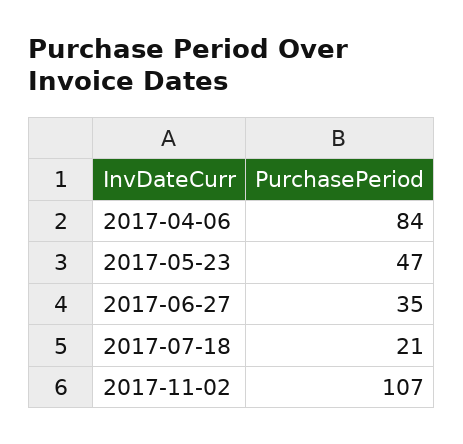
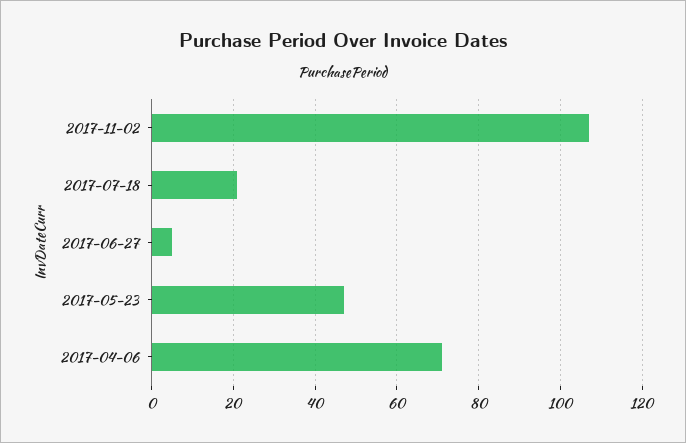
  {
-   "2017-04-06": 84,
+   "2017-04-06": 70,
    "2017-05-23": 47,
-   "2017-06-27": 35,
+   "2017-06-27": 5,
    "2017-07-18": 21,
    "2017-11-02": 107
  }

